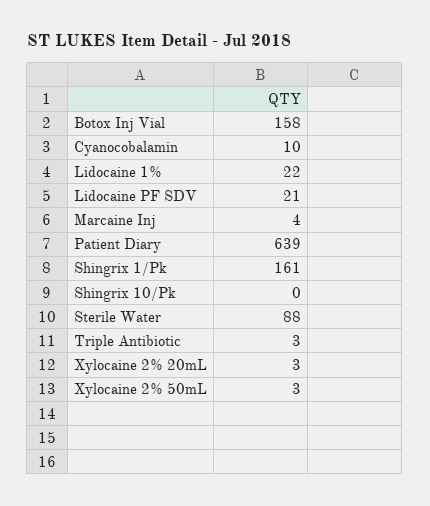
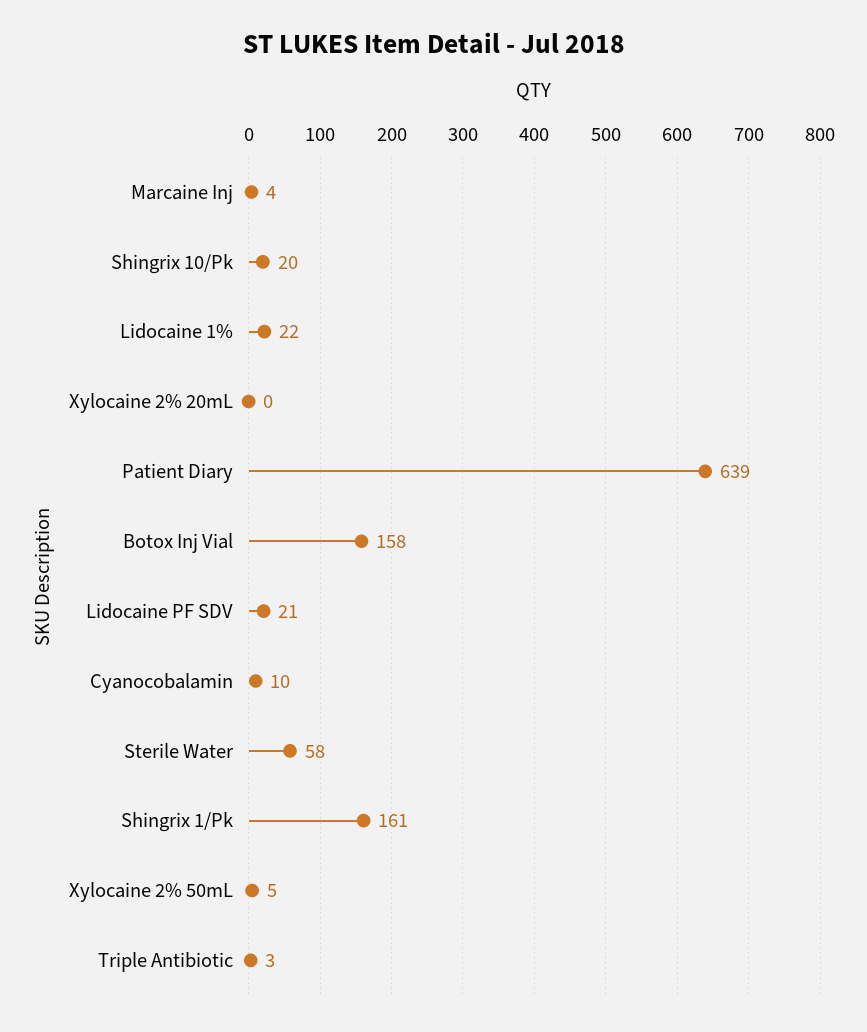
  {
    "Botox Inj Vial": 158,
    "Cyanocobalamin": 10,
    "Lidocaine 1%": 22,
    "Lidocaine PF SDV": 21,
    "Marcaine Inj": 4,
    "Patient Diary": 639,
    "Shingrix 1/Pk": 161,
-   "Shingrix 10/Pk": 0,
+   "Shingrix 10/Pk": 20,
-   "Sterile Water": 88,
+   "Sterile Water": 58,
    "Triple Antibiotic": 3,
-   "Xylocaine 2% 20mL": 3,
+   "Xylocaine 2% 20mL": 0,
-   "Xylocaine 2% 50mL": 3
+   "Xylocaine 2% 50mL": 5
  }

